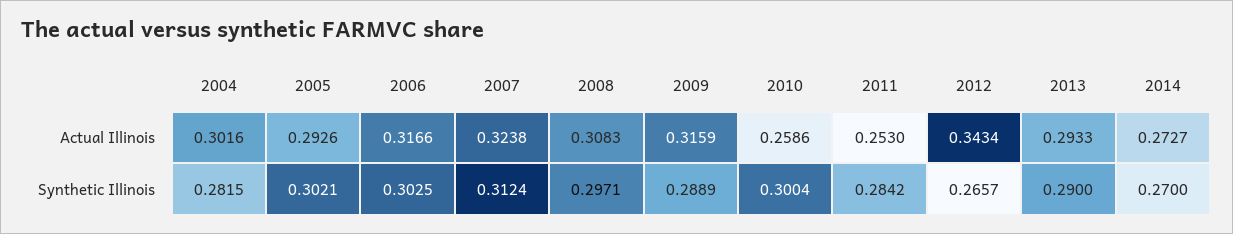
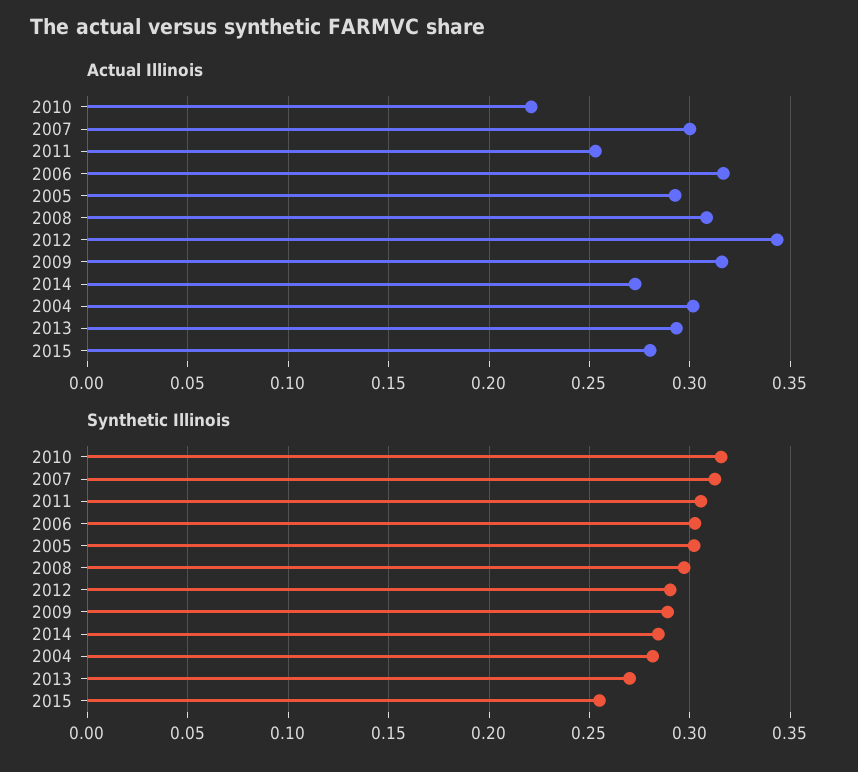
  {
    "Actual Illinois": {
      "2004": 0.3016,
      "2005": 0.2926,
      "2006": 0.3166,
-     "2007": 0.3238,
+     "2007": 0.3,
      "2008": 0.3083,
      "2009": 0.3159,
-     "2010": 0.2586,
+     "2010": 0.22,
      "2011": 0.253,
      "2012": 0.3434,
      "2013": 0.2933,
-     "2014": 0.2727
+     "2014": 0.2727,
+     "2015": 0.28
    },
    "Synthetic Illinois": {
      "2004": 0.2815,
      "2005": 0.3021,
      "2006": 0.3025,
      "2007": 0.3124,
      "2008": 0.2971,
      "2009": 0.2889,
-     "2010": 0.3004,
+     "2010": 0.315,
-     "2011": 0.2842,
+     "2011": 0.305,
-     "2012": 0.2657,
+     "2012": 0.29,
-     "2013": 0.29,
+     "2013": 0.27,
-     "2014": 0.27
+     "2014": 0.285,
+     "2015": 0.255
    }
  }

